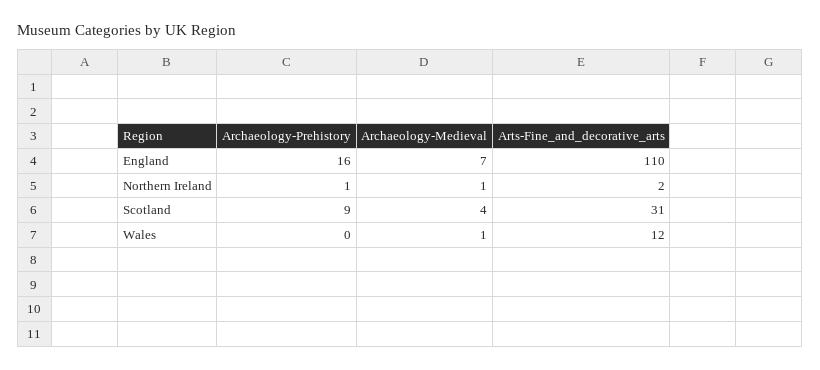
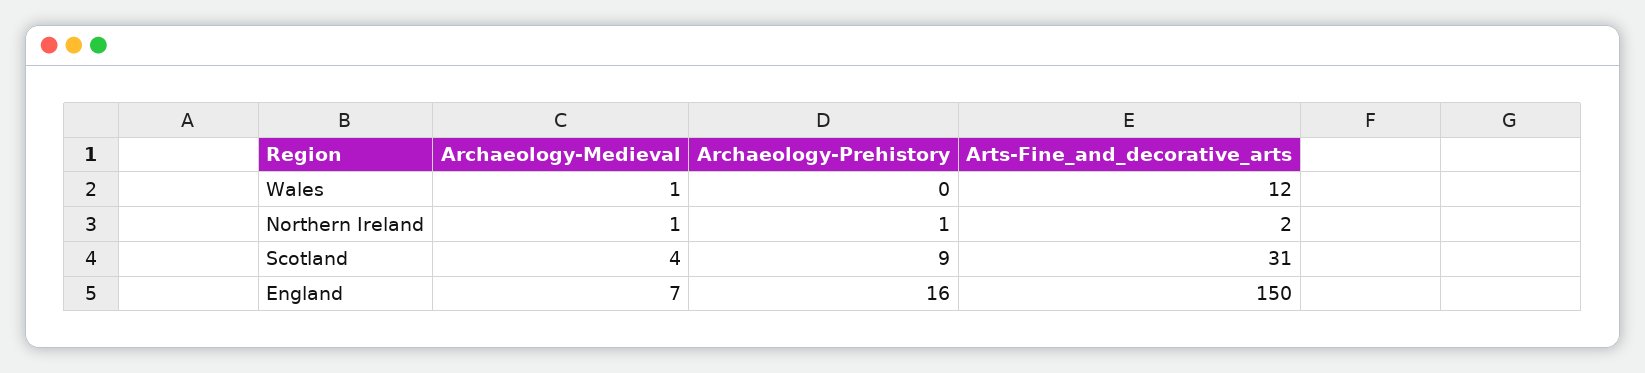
  {
    "Archaeology-Prehistory": {
      "England": 16,
      "Northern Ireland": 1,
      "Scotland": 9,
      "Wales": 0
    },
    "Archaeology-Medieval": {
      "England": 7,
      "Northern Ireland": 1,
      "Scotland": 4,
      "Wales": 1
    },
    "Arts-Fine_and_decorative_arts": {
-     "England": 110,
+     "England": 150,
      "Northern Ireland": 2,
      "Scotland": 31,
      "Wales": 12
    }
  }

